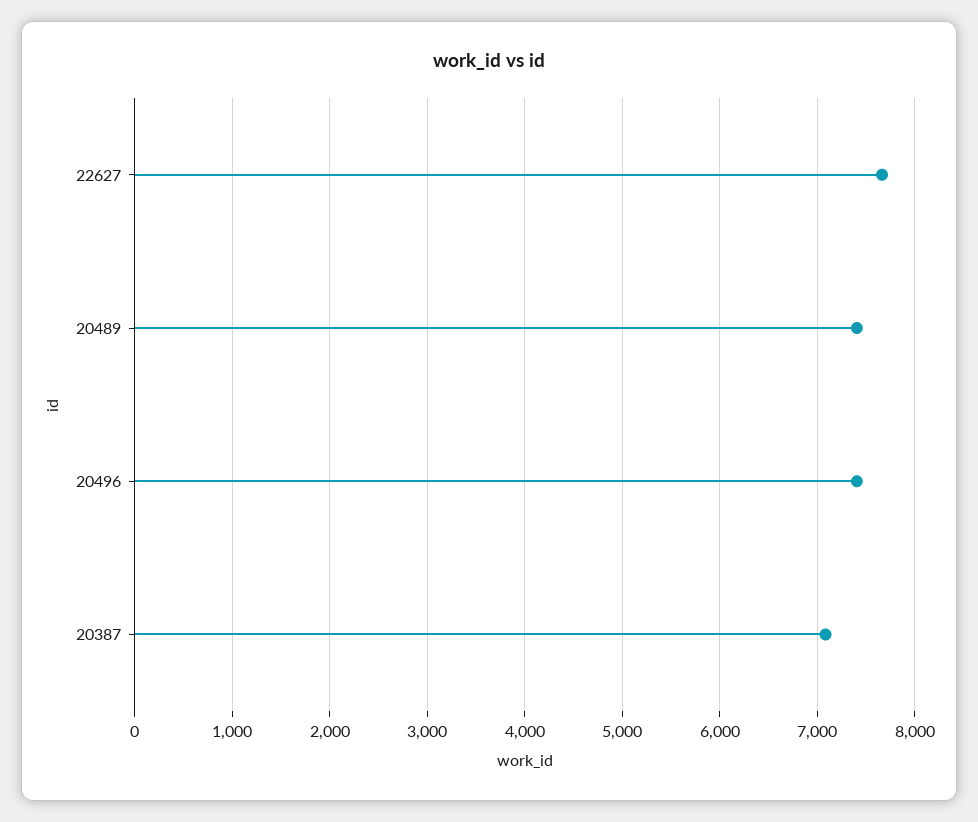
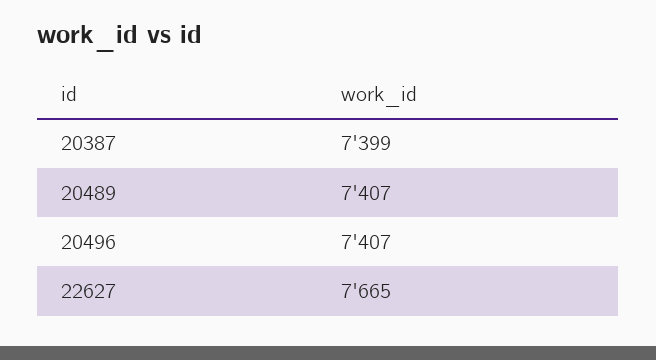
  {
    "22627": 7665,
    "20489": 7407,
    "20496": 7407,
-   "20387": 7100
+   "20387": 7399
  }

